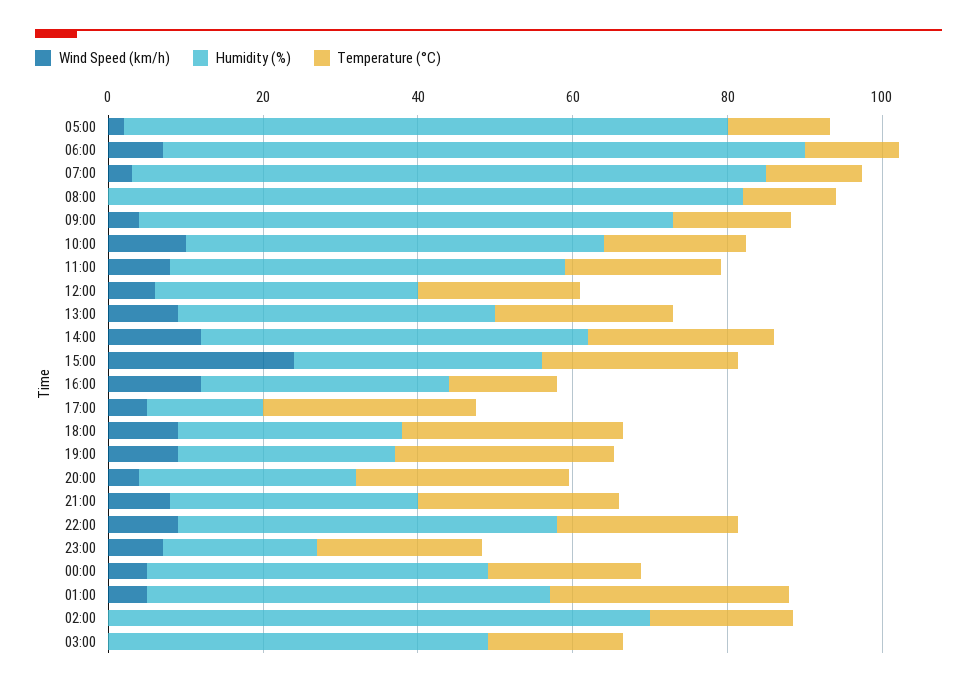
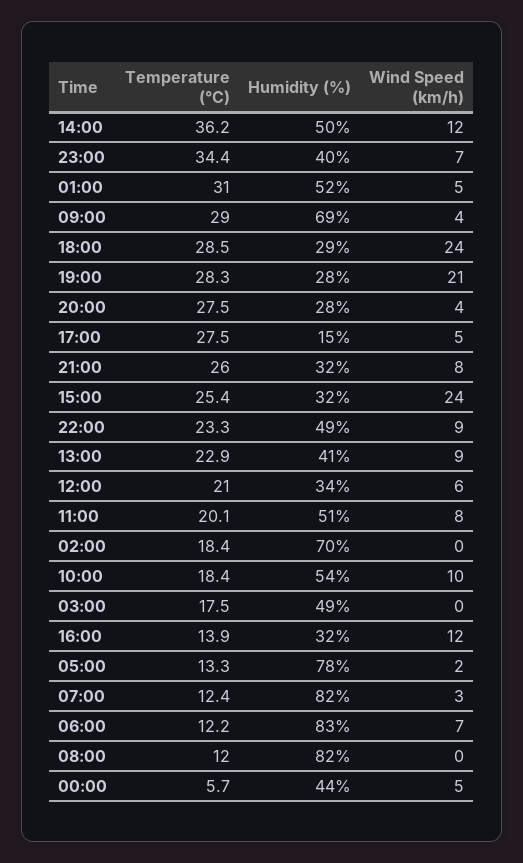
  {
    "Wind Speed (km/h)": {
      "05:00": 2,
      "06:00": 7,
      "07:00": 3,
      "08:00": 0,
      "09:00": 4,
      "10:00": 10,
      "11:00": 8,
      "12:00": 6,
      "13:00": 9,
      "14:00": 12,
      "15:00": 24,
      "16:00": 12,
      "17:00": 5,
-     "18:00": 10,
+     "18:00": 24,
-     "19:00": 10,
+     "19:00": 21,
      "20:00": 4,
      "21:00": 8,
      "22:00": 9,
      "23:00": 7,
      "00:00": 5,
      "01:00": 5,
      "02:00": 0,
      "03:00": 0
    },
    "Humidity (%)": {
      "05:00": 78,
      "06:00": 83,
      "07:00": 82,
      "08:00": 82,
      "09:00": 69,
      "10:00": 54,
      "11:00": 51,
      "12:00": 34,
      "13:00": 41,
      "14:00": 50,
      "15:00": 32,
      "16:00": 32,
      "17:00": 15,
      "18:00": 29,
      "19:00": 28,
      "20:00": 28,
      "21:00": 32,
      "22:00": 49,
-     "23:00": 20,
+     "23:00": 40,
      "00:00": 44,
      "01:00": 52,
      "02:00": 70,
      "03:00": 49
    },
    "Temperature (°C)": {
      "05:00": 13.3,
      "06:00": 12.2,
      "07:00": 12.4,
      "08:00": 12,
-     "09:00": 15,
+     "09:00": 29,
      "10:00": 18.4,
      "11:00": 20.1,
      "12:00": 21,
      "13:00": 22.9,
-     "14:00": 25,
+     "14:00": 36.2,
      "15:00": 25.4,
      "16:00": 13.9,
      "17:00": 27.5,
      "18:00": 28.5,
      "19:00": 28.3,
      "20:00": 27.5,
      "21:00": 26,
      "22:00": 23.3,
-     "23:00": 20,
+     "23:00": 34.4,
-     "00:00": 20,
+     "00:00": 5.7,
      "01:00": 31,
      "02:00": 18.4,
      "03:00": 17.5
    }
  }

